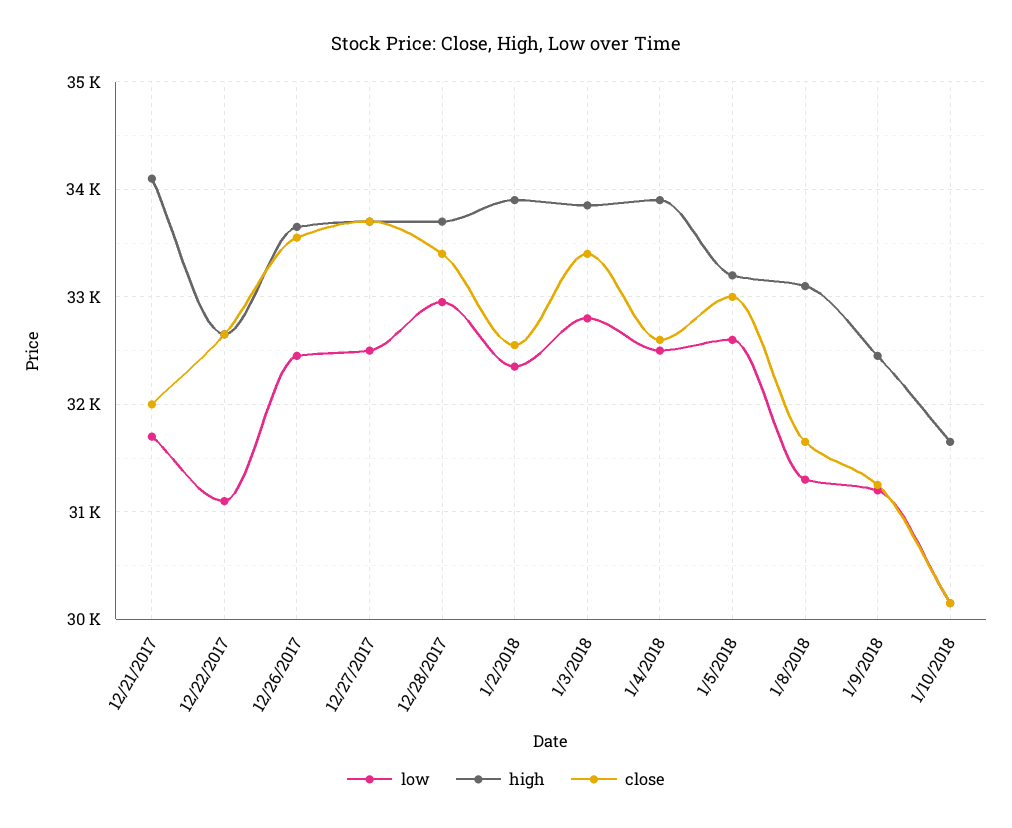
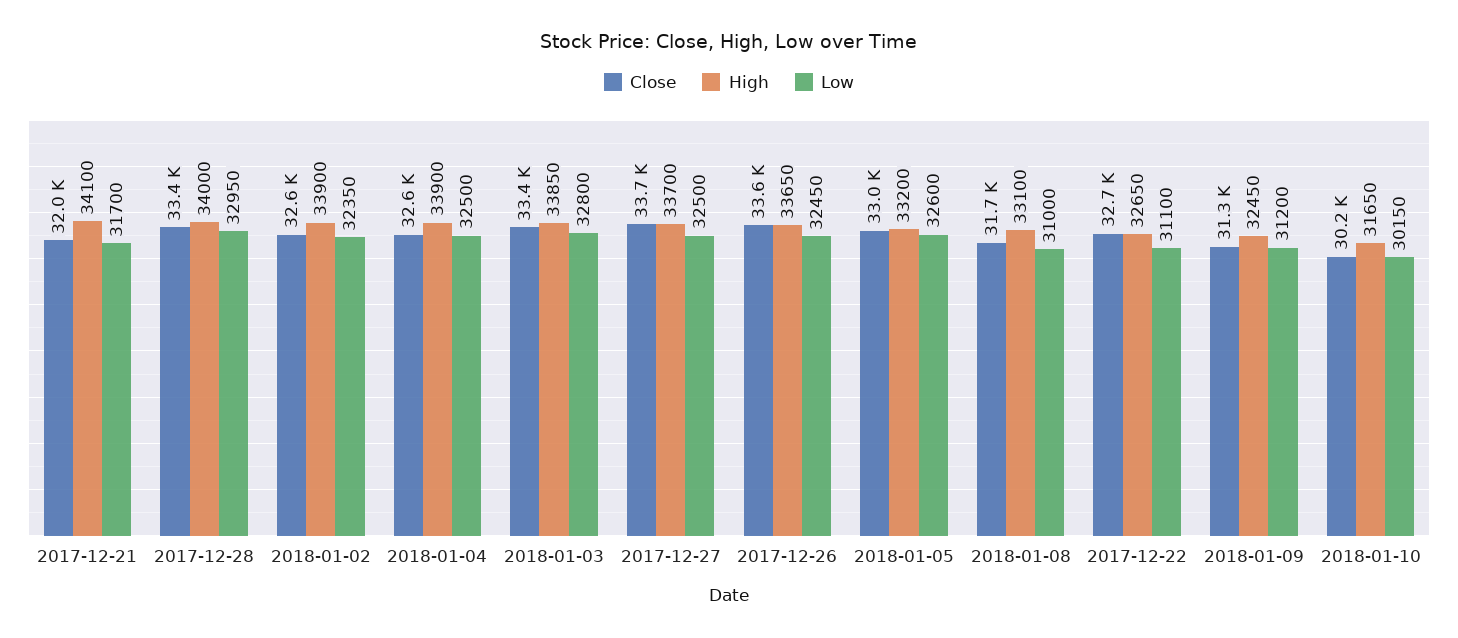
  {
    "low": {
      "12/21/2017": 31700,
      "12/22/2017": 31100,
      "12/26/2017": 32450,
      "12/27/2017": 32500,
      "12/28/2017": 32950,
      "1/2/2018": 32350,
      "1/3/2018": 32800,
      "1/4/2018": 32500,
      "1/5/2018": 32600,
-     "1/8/2018": 31300,
+     "1/8/2018": 31000,
      "1/9/2018": 31200,
      "1/10/2018": 30150
    },
    "high": {
      "12/21/2017": 34100,
      "12/22/2017": 32650,
      "12/26/2017": 33650,
      "12/27/2017": 33700,
-     "12/28/2017": 33700,
+     "12/28/2017": 34000,
      "1/2/2018": 33900,
      "1/3/2018": 33850,
      "1/4/2018": 33900,
      "1/5/2018": 33200,
      "1/8/2018": 33100,
      "1/9/2018": 32450,
      "1/10/2018": 31650
    },
    "close": {
      "12/21/2017": 32000,
      "12/22/2017": 32700,
      "12/26/2017": 33600,
      "12/27/2017": 33700,
      "12/28/2017": 33400,
      "1/2/2018": 32600,
      "1/3/2018": 33400,
      "1/4/2018": 32600,
      "1/5/2018": 33000,
      "1/8/2018": 31700,
      "1/9/2018": 31300,
      "1/10/2018": 30200
    }
  }

